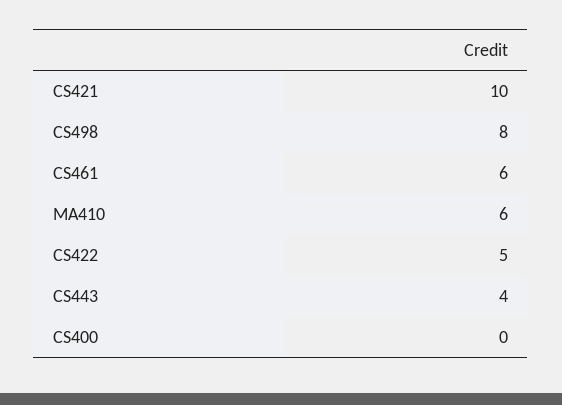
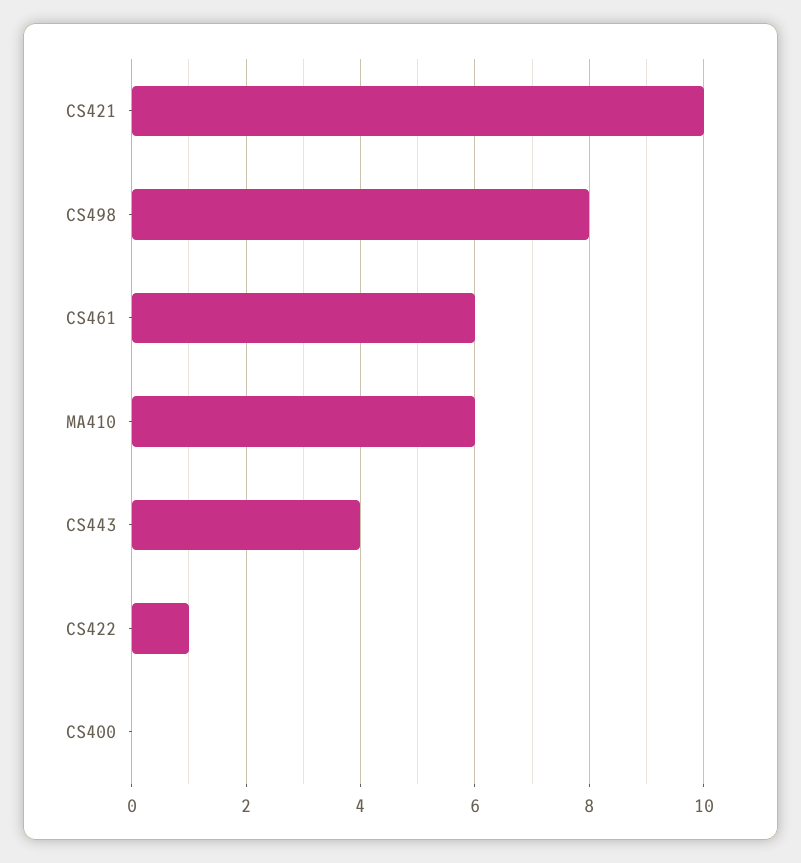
  {
    "CS421": 10,
    "CS498": 8,
    "CS461": 6,
    "MA410": 6,
-   "CS422": 5,
+   "CS422": 1,
    "CS443": 4,
    "CS400": 0
  }

